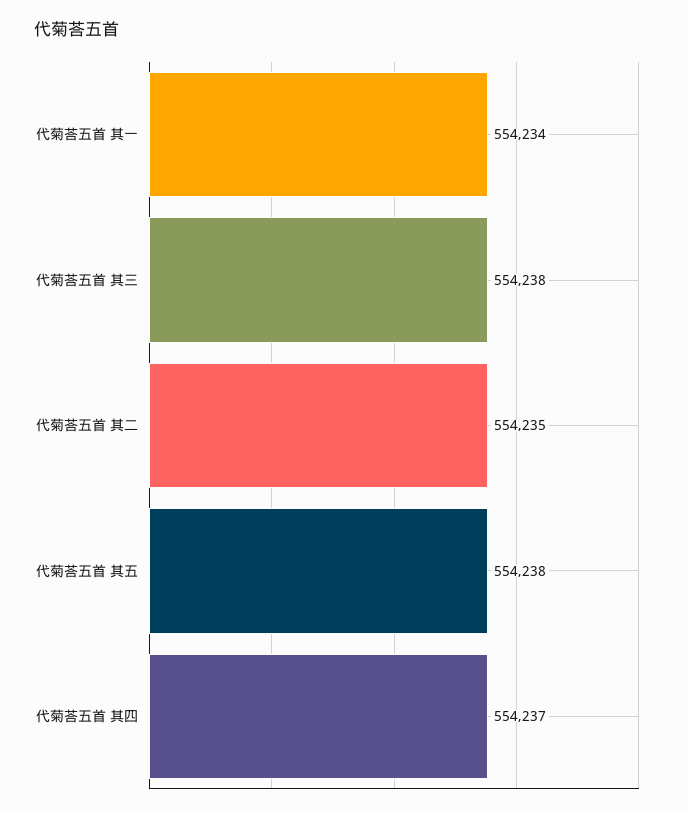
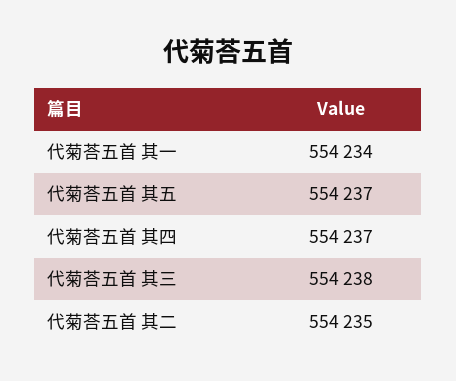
  {
    "代菊荅五首 其一": 554234,
    "代菊荅五首 其三": 554238,
    "代菊荅五首 其二": 554235,
-   "代菊荅五首 其五": 554238,
+   "代菊荅五首 其五": 554237,
    "代菊荅五首 其四": 554237
  }

